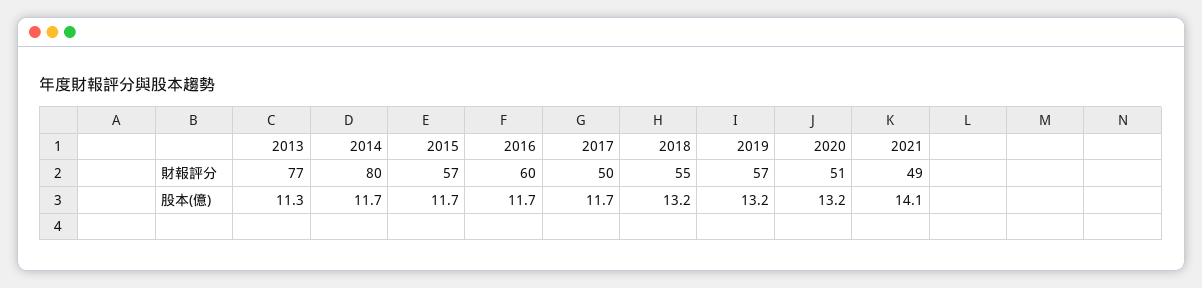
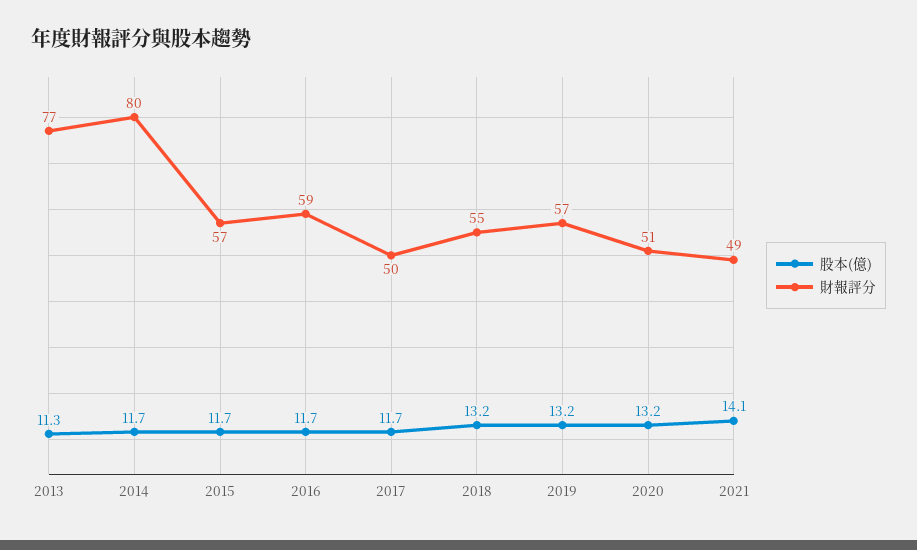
  {
    "財報評分": {
      "2013": 77,
      "2014": 80,
      "2015": 57,
-     "2016": 60,
+     "2016": 59,
      "2017": 50,
      "2018": 55,
      "2019": 57,
      "2020": 51,
      "2021": 49
    },
    "股本(億)": {
      "2013": 11.3,
      "2014": 11.7,
      "2015": 11.7,
      "2016": 11.7,
      "2017": 11.7,
      "2018": 13.2,
      "2019": 13.2,
      "2020": 13.2,
      "2021": 14.1
    }
  }

